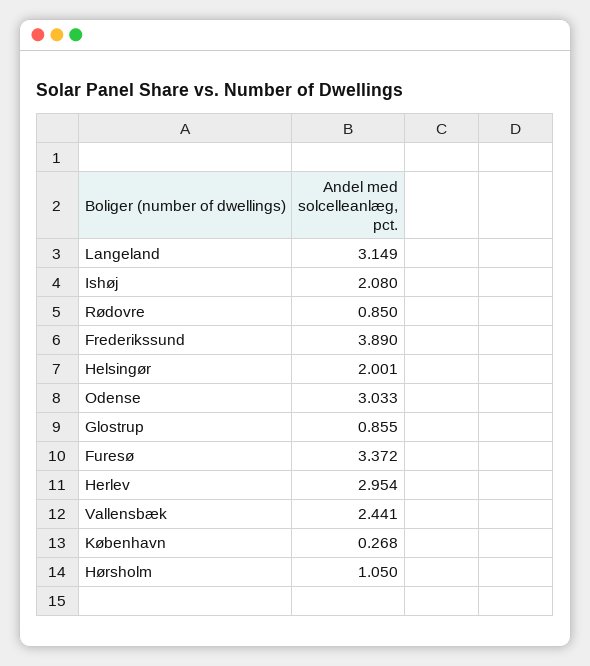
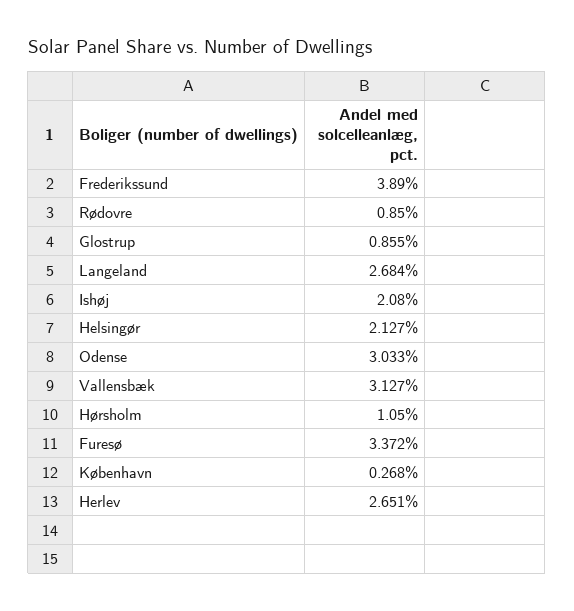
  {
-   "Langeland": 3.149,
+   "Langeland": 2.684,
    "Ishøj": 2.08,
    "Rødovre": 0.85,
    "Frederikssund": 3.89,
-   "Helsingør": 2.001,
+   "Helsingør": 2.127,
    "Odense": 3.033,
    "Glostrup": 0.855,
    "Furesø": 3.372,
-   "Herlev": 2.954,
+   "Herlev": 2.651,
-   "Vallensbæk": 2.441,
+   "Vallensbæk": 3.127,
    "København": 0.268,
    "Hørsholm": 1.05
  }

